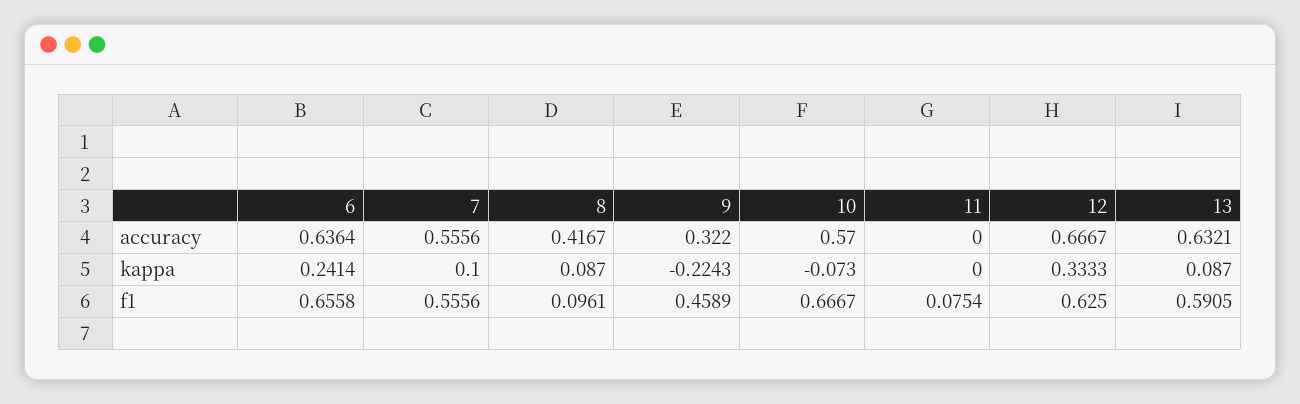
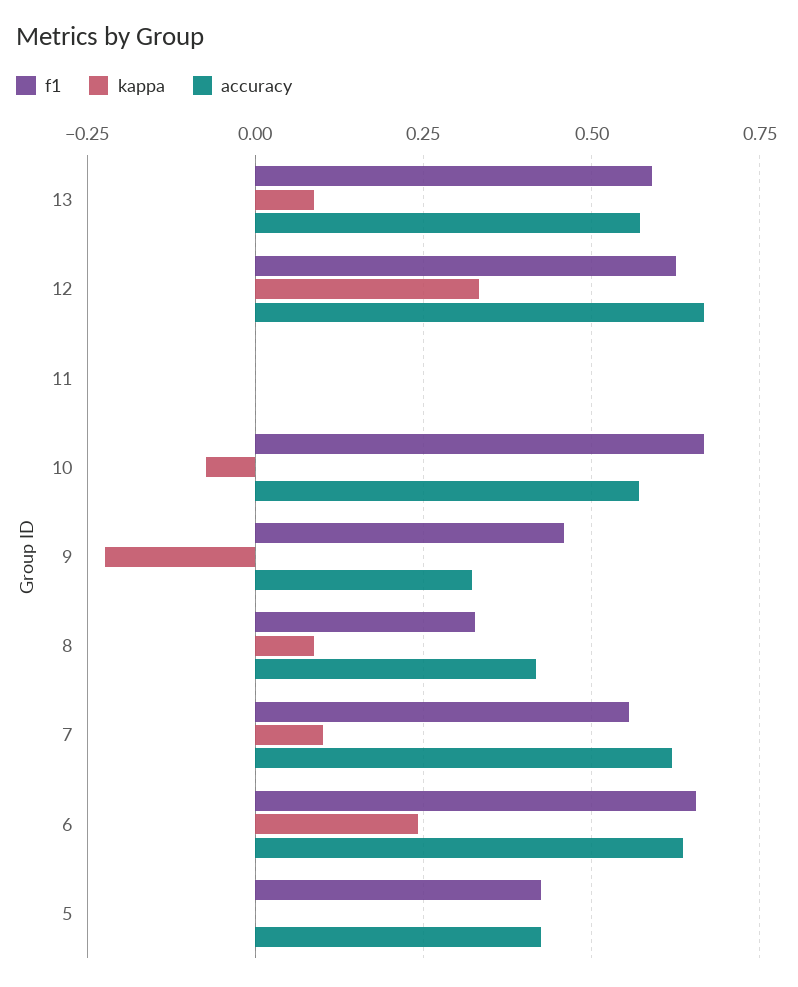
  {
    "accuracy": {
      "6": 0.6364,
-     "7": 0.5556,
+     "7": 0.625,
      "8": 0.4167,
      "9": 0.322,
      "10": 0.57,
      "11": 0,
      "12": 0.6667,
-     "13": 0.6321
+     "13": 0.575,
+     "5": 0.425
    },
    "kappa": {
      "6": 0.2414,
      "7": 0.1,
      "8": 0.087,
      "9": -0.2243,
      "10": -0.073,
      "11": 0,
      "12": 0.3333,
-     "13": 0.087
+     "13": 0.087,
+     "5": 0
    },
    "f1": {
      "6": 0.6558,
      "7": 0.5556,
-     "8": 0.0961,
+     "8": 0.325,
      "9": 0.4589,
      "10": 0.6667,
-     "11": 0.0754,
+     "11": 0,
      "12": 0.625,
-     "13": 0.5905
+     "13": 0.5905,
+     "5": 0.425
    }
  }

